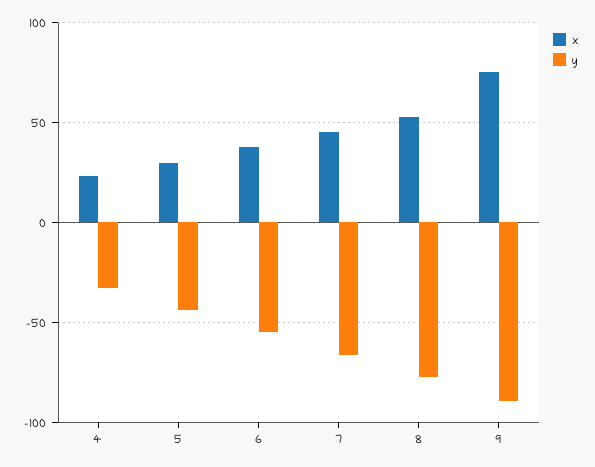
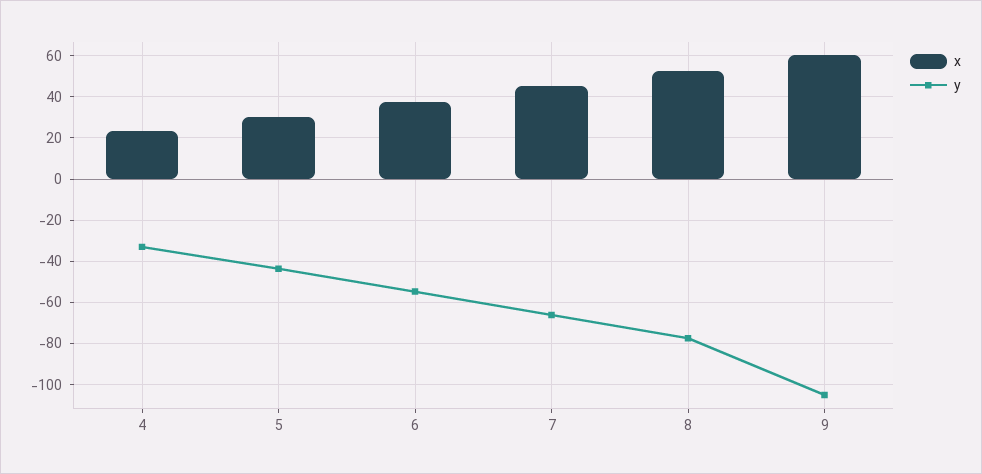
  {
    "x": {
      "4": 25,
      "5": 30,
      "6": 40,
      "7": 45,
      "8": 55,
-     "9": 75
+     "9": 60
    },
    "y": {
      "4": -35,
      "5": -45,
      "6": -55,
      "7": -65,
      "8": -75,
-     "9": -90
+     "9": -105
    }
  }

